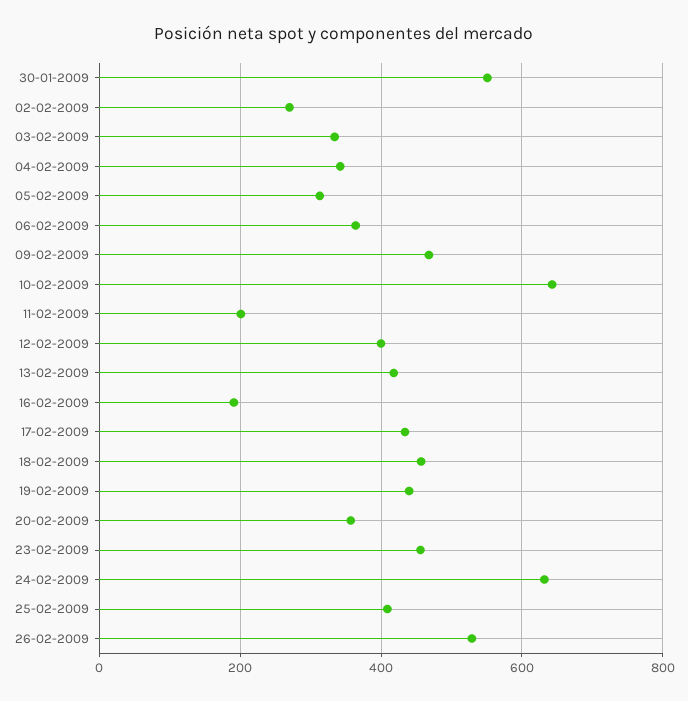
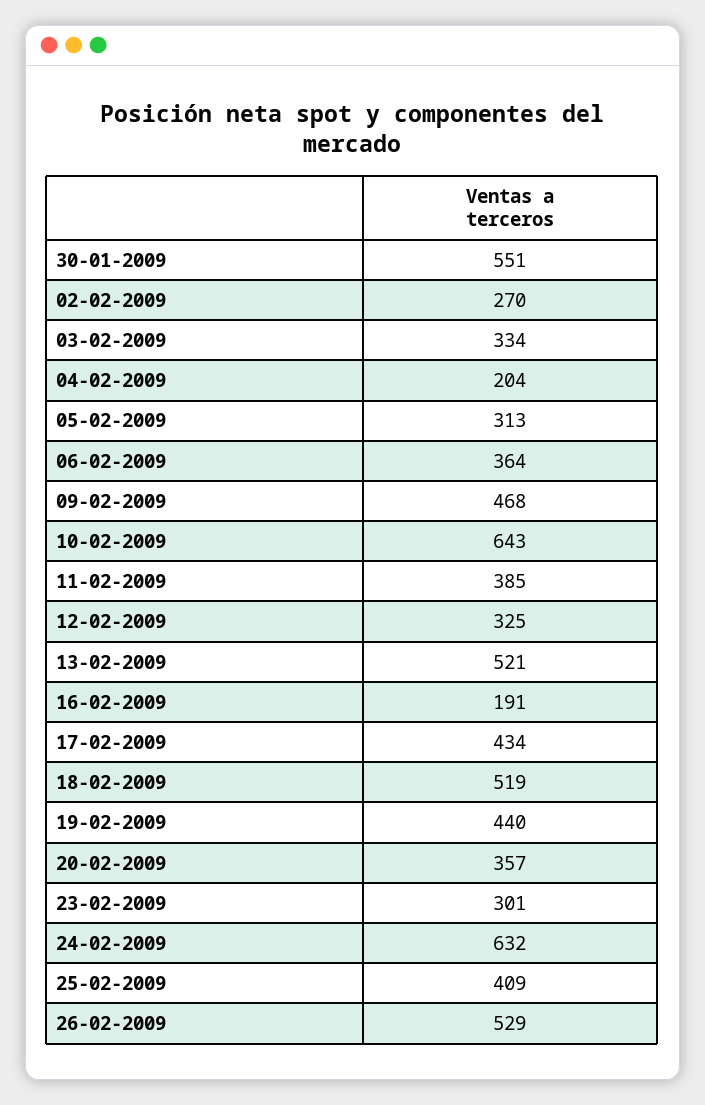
  {
    "30-01-2009": 551,
    "02-02-2009": 270,
    "03-02-2009": 334,
-   "04-02-2009": 340,
+   "04-02-2009": 204,
    "05-02-2009": 313,
    "06-02-2009": 364,
    "09-02-2009": 468,
    "10-02-2009": 643,
-   "11-02-2009": 200,
+   "11-02-2009": 385,
-   "12-02-2009": 400,
+   "12-02-2009": 325,
-   "13-02-2009": 420,
+   "13-02-2009": 521,
    "16-02-2009": 191,
    "17-02-2009": 434,
-   "18-02-2009": 460,
+   "18-02-2009": 519,
    "19-02-2009": 440,
    "20-02-2009": 357,
-   "23-02-2009": 460,
+   "23-02-2009": 301,
    "24-02-2009": 632,
    "25-02-2009": 409,
    "26-02-2009": 529
  }

